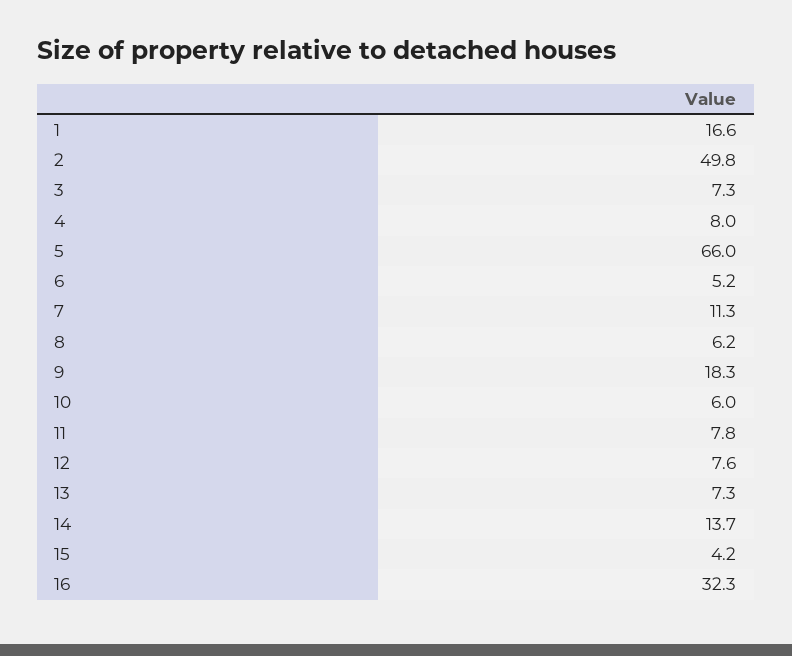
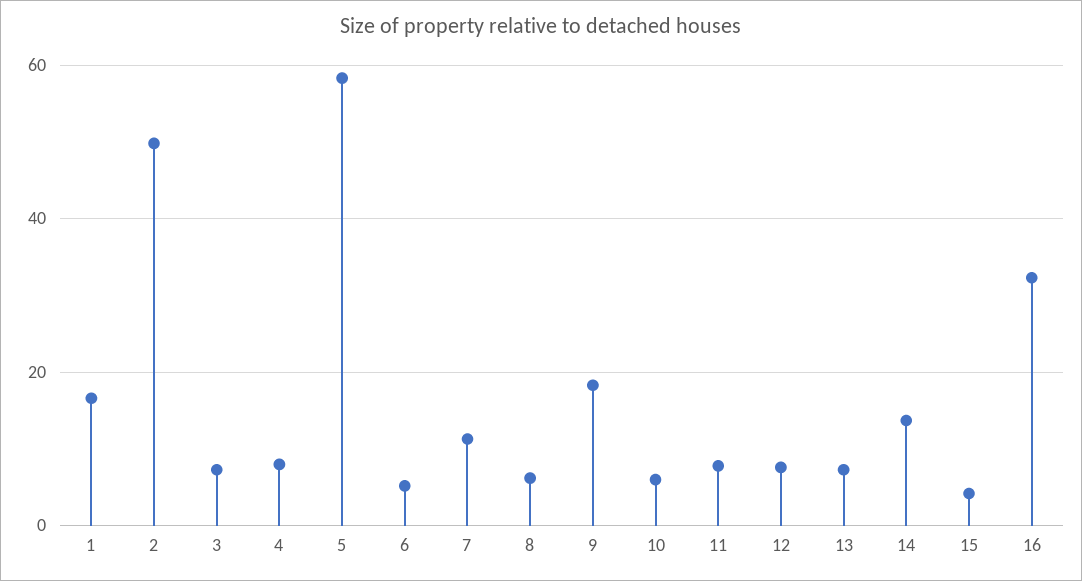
  {
    "1": 16.6,
    "2": 49.8,
    "3": 7.3,
    "4": 8,
-   "5": 66,
+   "5": 58,
    "6": 5.2,
    "7": 11.3,
    "8": 6.2,
    "9": 18.3,
    "10": 6,
    "11": 7.8,
    "12": 7.6,
    "13": 7.3,
    "14": 13.7,
    "15": 4.2,
    "16": 32.3
  }

